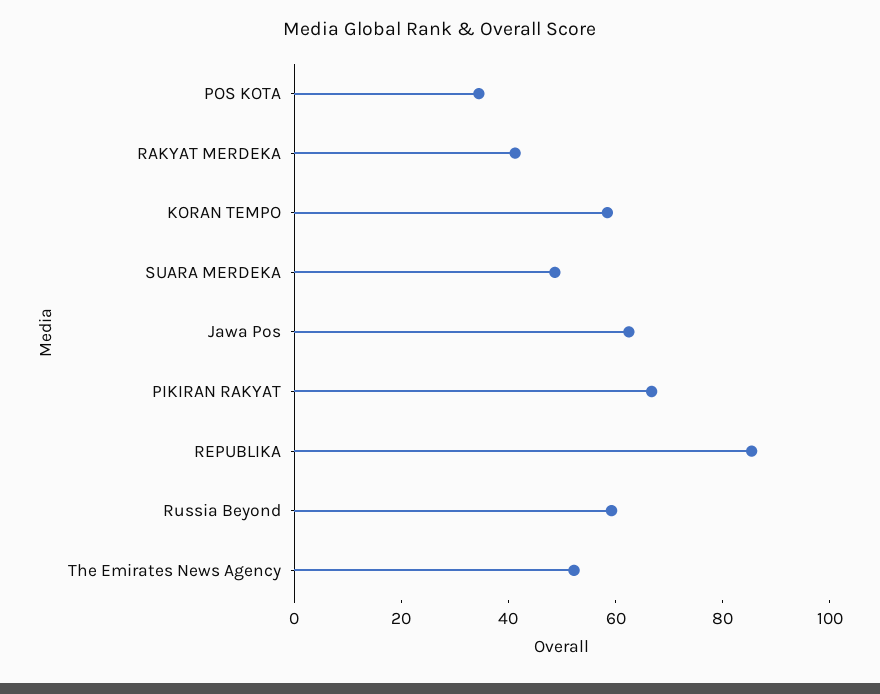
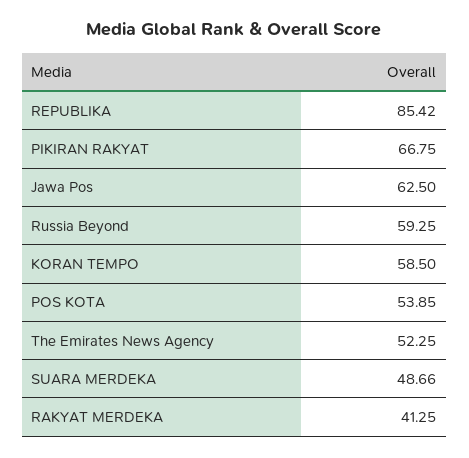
  {
-   "POS KOTA": 35,
+   "POS KOTA": 53.85,
    "RAKYAT MERDEKA": 41.25,
    "KORAN TEMPO": 58.5,
    "SUARA MERDEKA": 48.66,
    "Jawa Pos": 62.5,
    "PIKIRAN RAKYAT": 66.75,
    "REPUBLIKA": 85.42,
    "Russia Beyond": 59.25,
    "The Emirates News Agency": 52.25
  }

